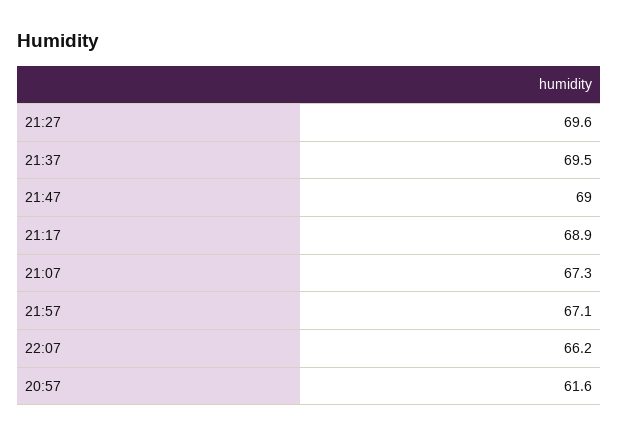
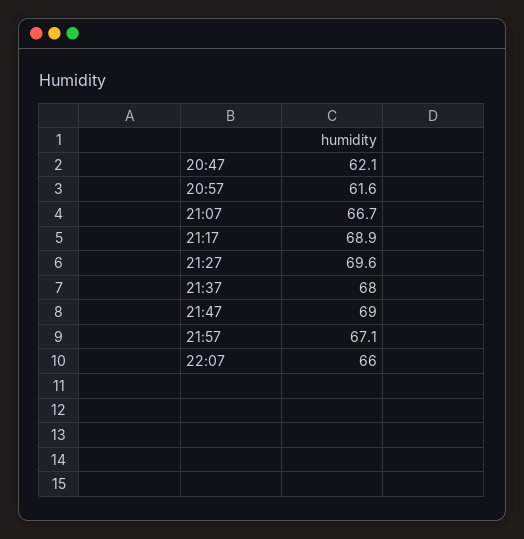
  {
    "21:27": 69.6,
-   "21:37": 69.5,
+   "21:37": 68,
    "21:47": 69,
    "21:17": 68.9,
-   "21:07": 67.3,
+   "21:07": 66.7,
    "21:57": 67.1,
-   "22:07": 66.2,
+   "22:07": 66,
-   "20:57": 61.6
+   "20:57": 61.6,
+   "20:47": 62.1
  }

